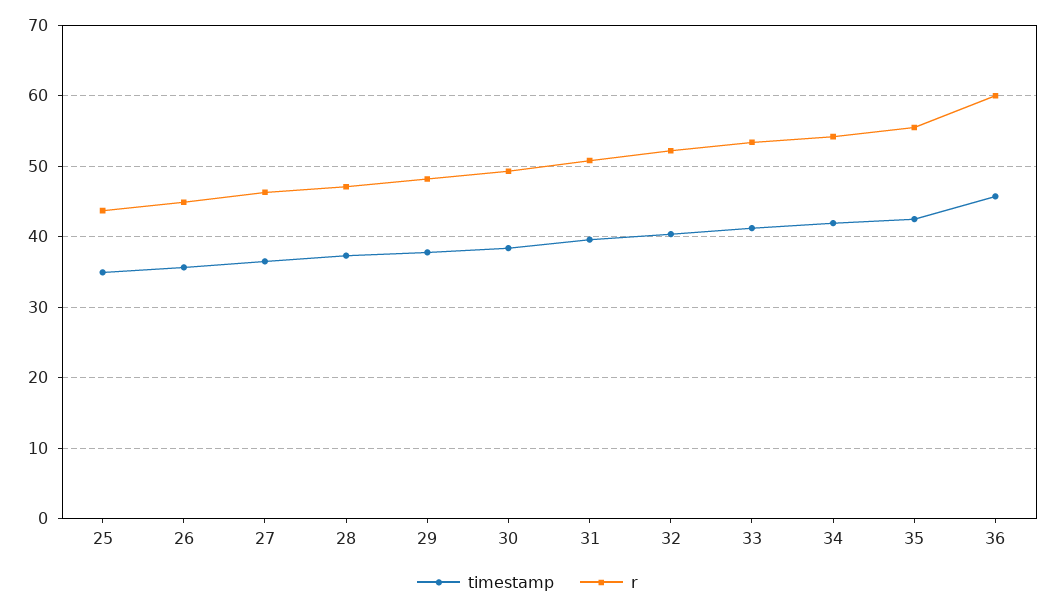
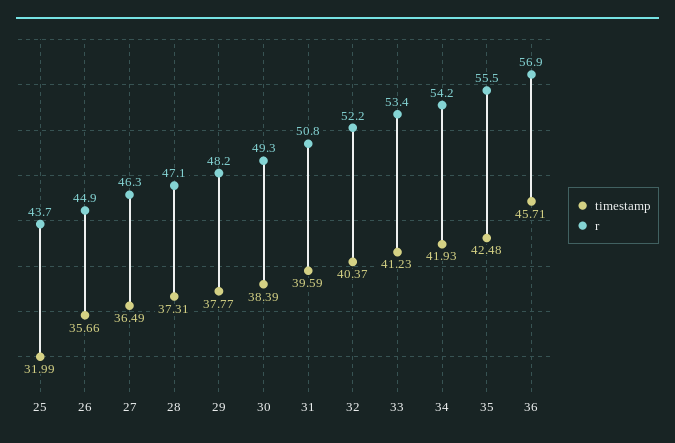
  {
    "timestamp": {
-     "25": 35,
+     "25": 31.99,
      "26": 35.66,
      "27": 36.49,
      "28": 37.31,
      "29": 37.77,
      "30": 38.39,
      "31": 39.59,
      "32": 40.37,
      "33": 41.23,
      "34": 41.93,
      "35": 42.48,
      "36": 45.71
    },
    "r": {
      "25": 43.7,
      "26": 44.9,
      "27": 46.3,
      "28": 47.1,
      "29": 48.2,
      "30": 49.3,
      "31": 50.8,
      "32": 52.2,
      "33": 53.4,
      "34": 54.2,
      "35": 55.5,
-     "36": 60
+     "36": 56.9
    }
  }

